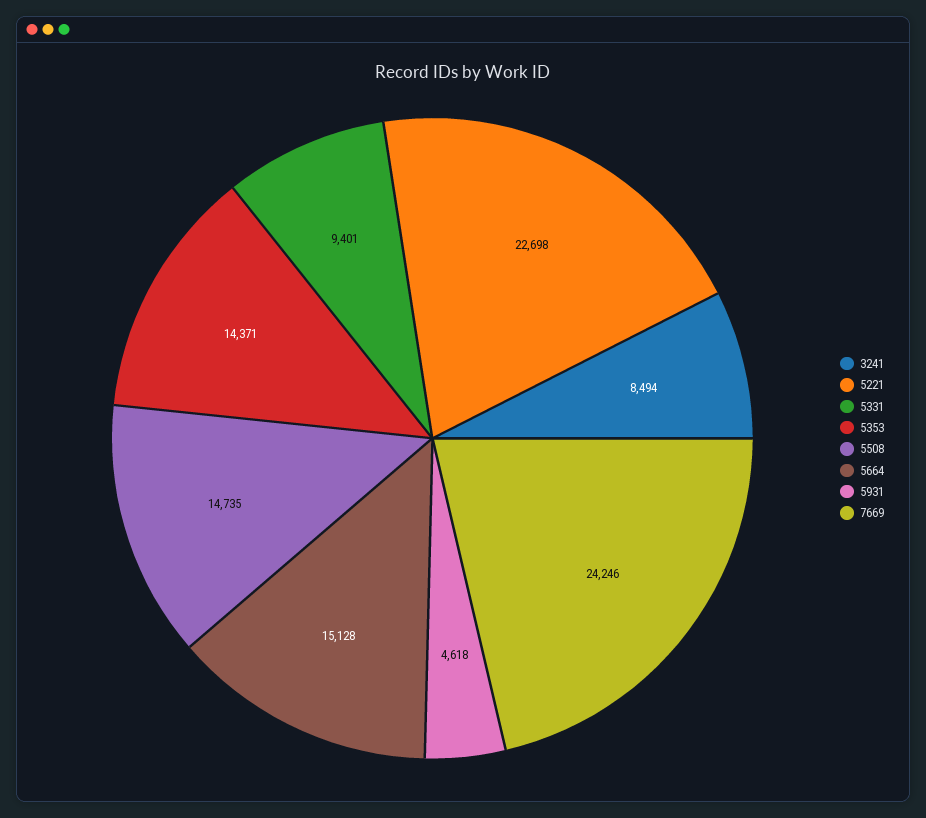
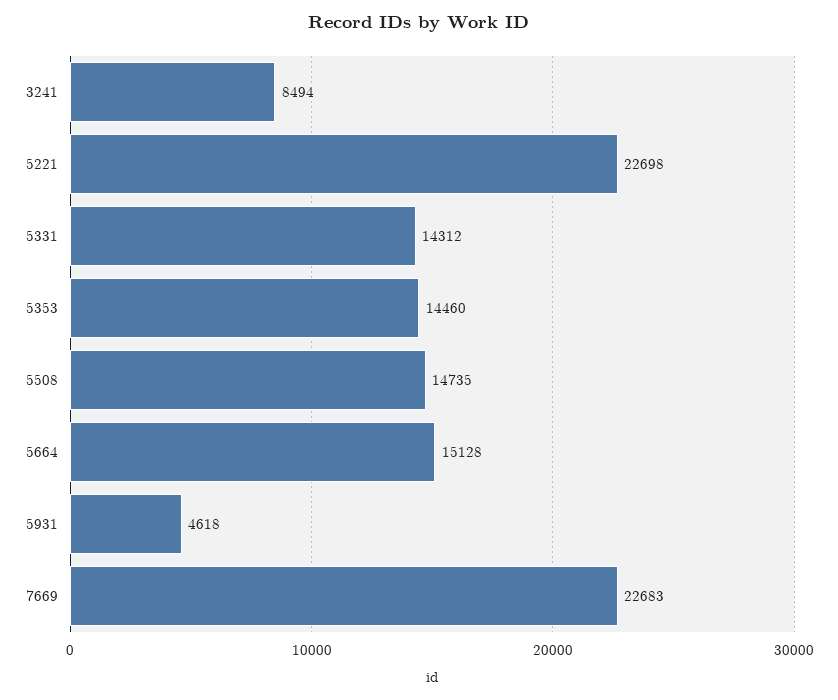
  {
    "3241": 8494,
    "5221": 22698,
-   "5331": 9401,
+   "5331": 14312,
-   "5353": 14371,
+   "5353": 14460,
    "5508": 14735,
    "5664": 15128,
    "5931": 4618,
-   "7669": 24246
+   "7669": 22683
  }

